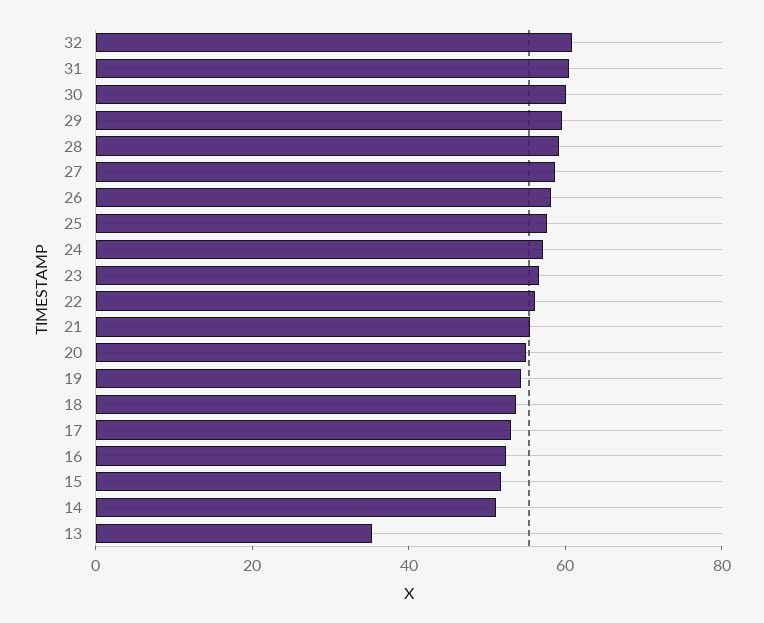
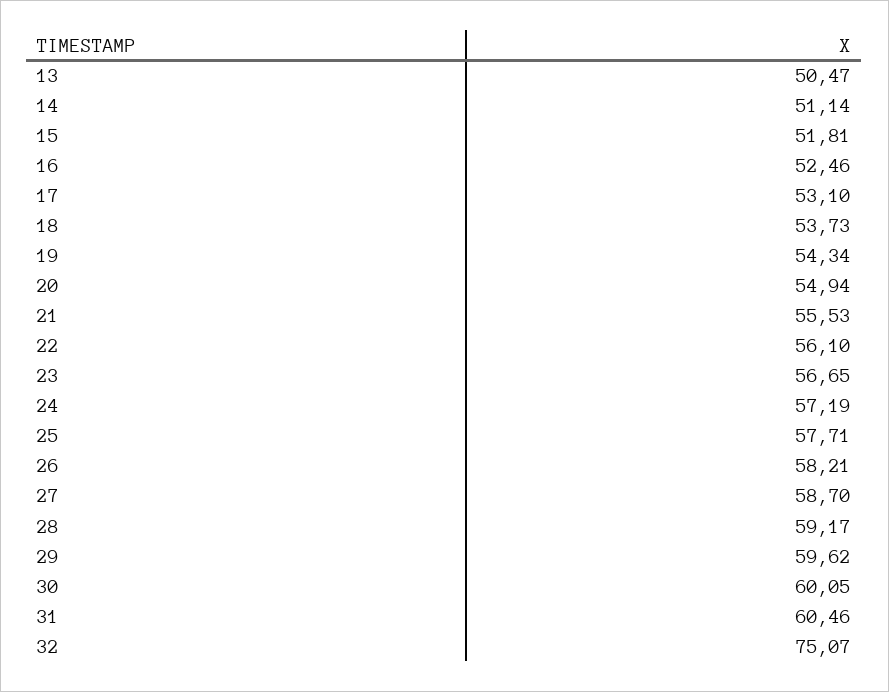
  {
-   "32": 60,
+   "32": 75.07,
    "31": 60.46,
    "30": 60.05,
    "29": 59.62,
    "28": 59.17,
    "27": 58.7,
    "26": 58.21,
    "25": 57.71,
    "24": 57.19,
    "23": 56.65,
    "22": 56.1,
    "21": 55.53,
    "20": 54.94,
    "19": 54.34,
    "18": 53.73,
    "17": 53.1,
    "16": 52.46,
    "15": 51.81,
    "14": 51.14,
-   "13": 35
+   "13": 50.47
  }

